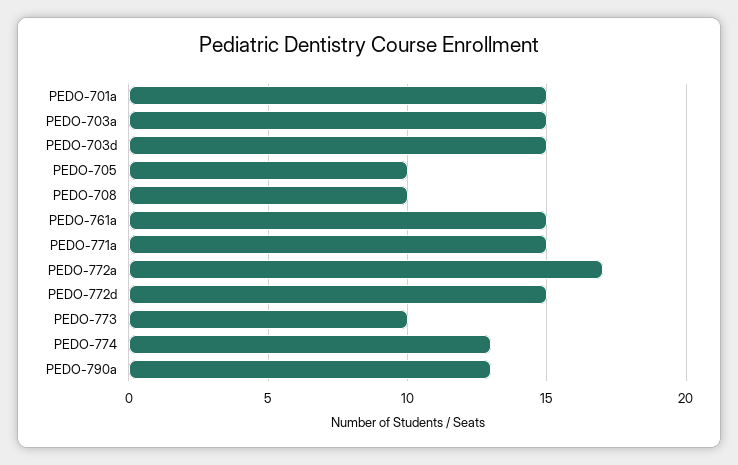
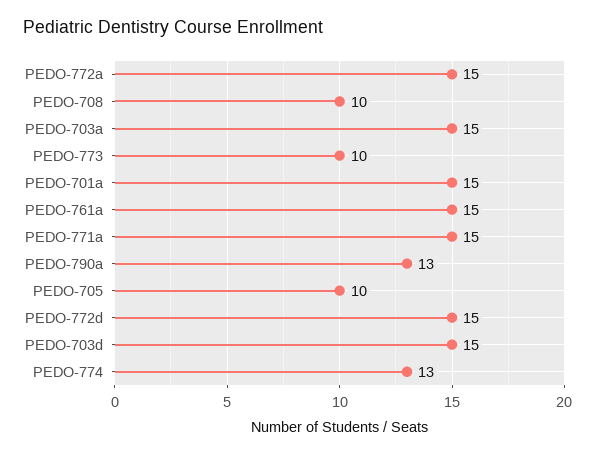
  {
    "PEDO-701a": 15,
    "PEDO-703a": 15,
    "PEDO-703d": 15,
    "PEDO-705": 10,
    "PEDO-708": 10,
    "PEDO-761a": 15,
    "PEDO-771a": 15,
-   "PEDO-772a": 17,
+   "PEDO-772a": 15,
    "PEDO-772d": 15,
    "PEDO-773": 10,
    "PEDO-774": 13,
    "PEDO-790a": 13
  }

